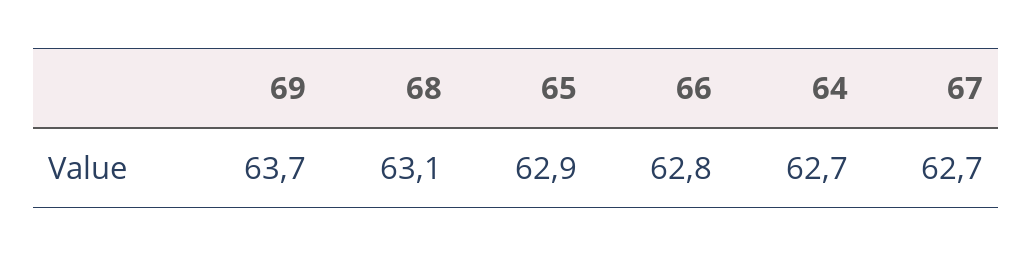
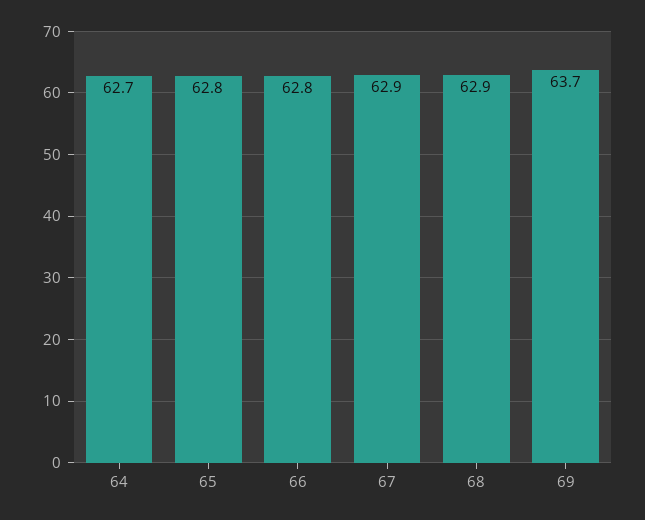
  {
    "69": 63.7,
-   "68": 63.1,
+   "68": 62.9,
-   "65": 62.9,
+   "65": 62.8,
    "66": 62.8,
    "64": 62.7,
-   "67": 62.7
+   "67": 62.9
  }

